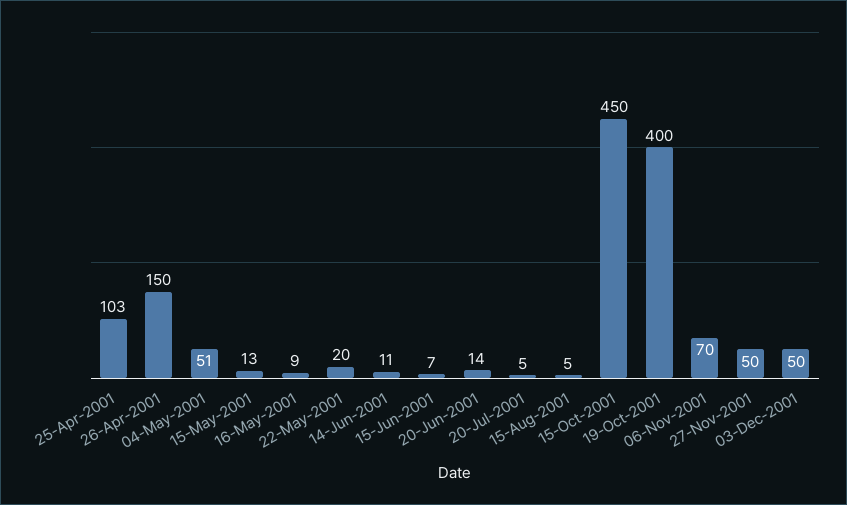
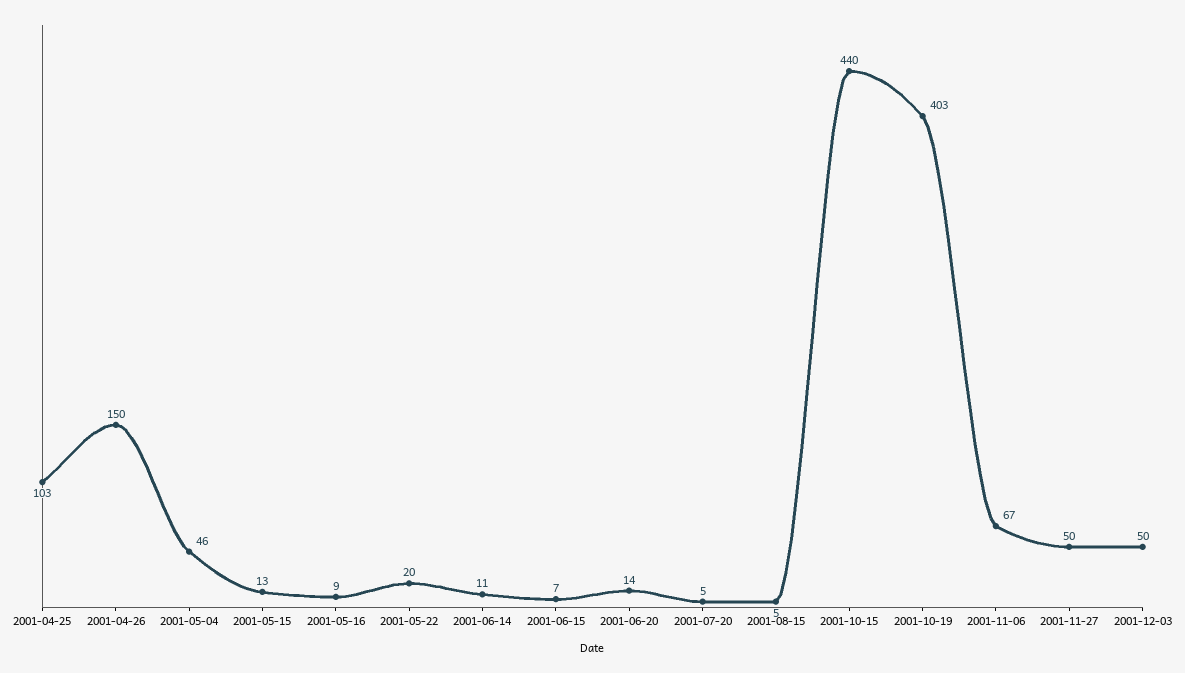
  {
    "25-Apr-2001": 103,
    "26-Apr-2001": 150,
-   "04-May-2001": 51,
+   "04-May-2001": 46,
    "15-May-2001": 13,
    "16-May-2001": 9,
    "22-May-2001": 20,
    "14-Jun-2001": 11,
    "15-Jun-2001": 7,
    "20-Jun-2001": 14,
    "20-Jul-2001": 5,
    "15-Aug-2001": 5,
-   "15-Oct-2001": 450,
+   "15-Oct-2001": 440,
-   "19-Oct-2001": 400,
+   "19-Oct-2001": 403,
-   "06-Nov-2001": 70,
+   "06-Nov-2001": 67,
    "27-Nov-2001": 50,
    "03-Dec-2001": 50
  }

